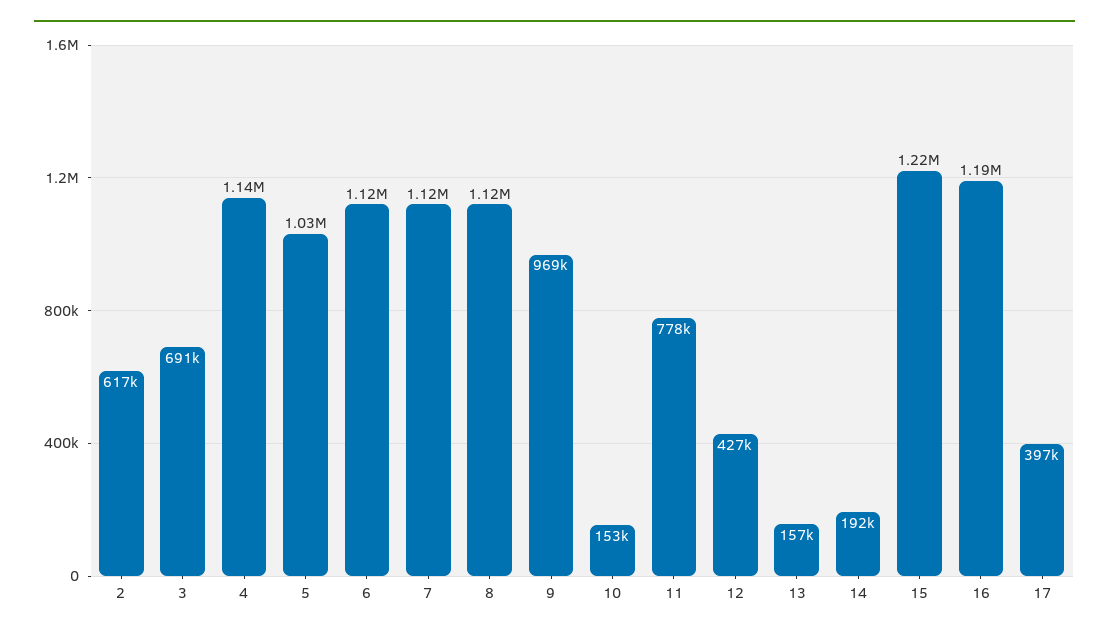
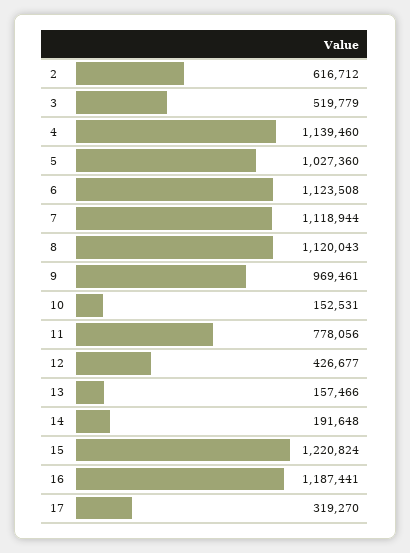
  {
    "2": 616712,
-   "3": 691000,
+   "3": 519779,
    "4": 1139460,
    "5": 1027360,
    "6": 1123508,
    "7": 1118944,
    "8": 1120043,
    "9": 969461,
    "10": 152531,
    "11": 778056,
    "12": 426677,
    "13": 157466,
    "14": 191648,
    "15": 1220824,
    "16": 1187441,
-   "17": 397000
+   "17": 319270
  }

